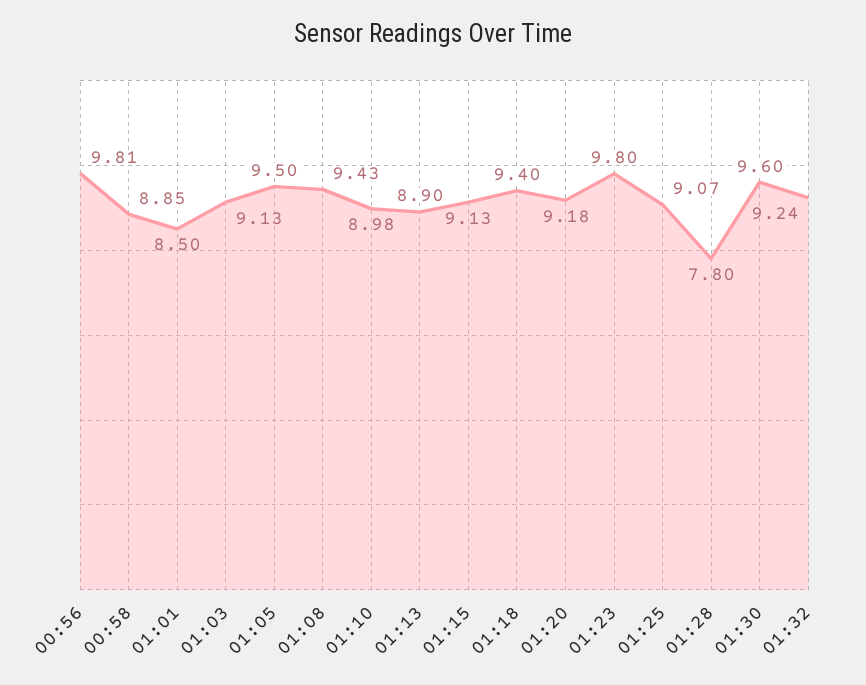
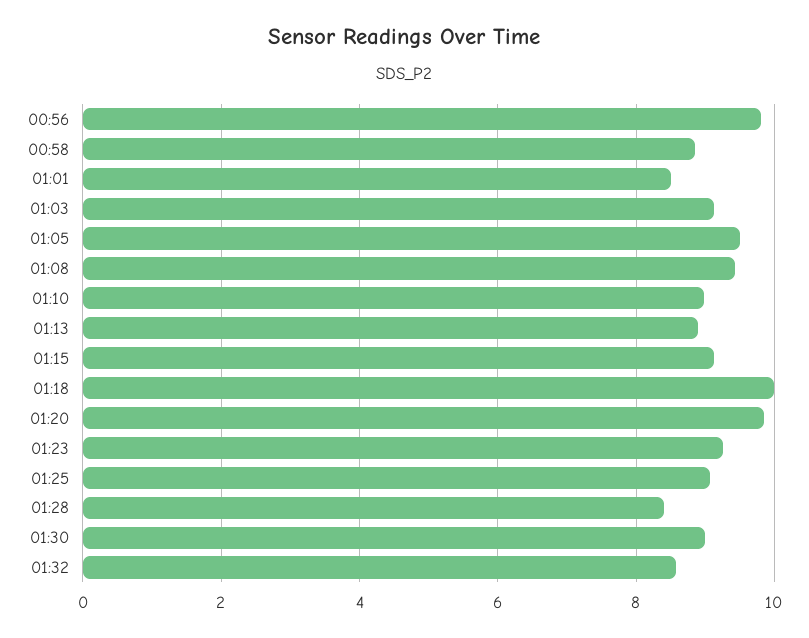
  {
    "00:56": 9.81,
    "00:58": 8.85,
    "01:01": 8.5,
    "01:03": 9.13,
    "01:05": 9.5,
    "01:08": 9.43,
    "01:10": 8.98,
    "01:13": 8.9,
    "01:15": 9.13,
-   "01:18": 9.4,
+   "01:18": 10,
-   "01:20": 9.18,
+   "01:20": 9.8,
-   "01:23": 9.8,
+   "01:23": 9.2,
    "01:25": 9.07,
-   "01:28": 7.8,
+   "01:28": 8.4,
-   "01:30": 9.6,
+   "01:30": 9,
-   "01:32": 9.24
+   "01:32": 8.6
  }

